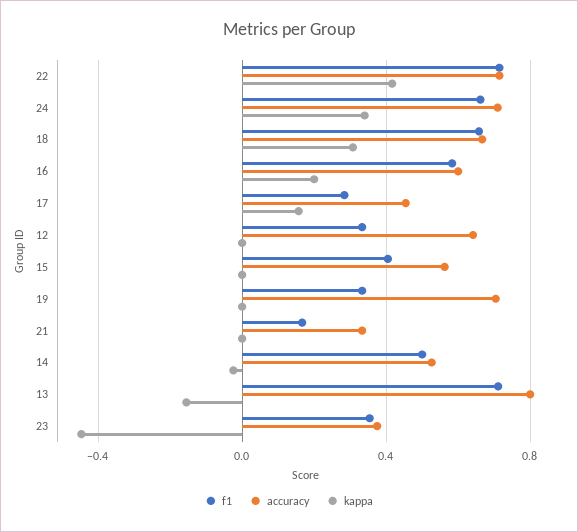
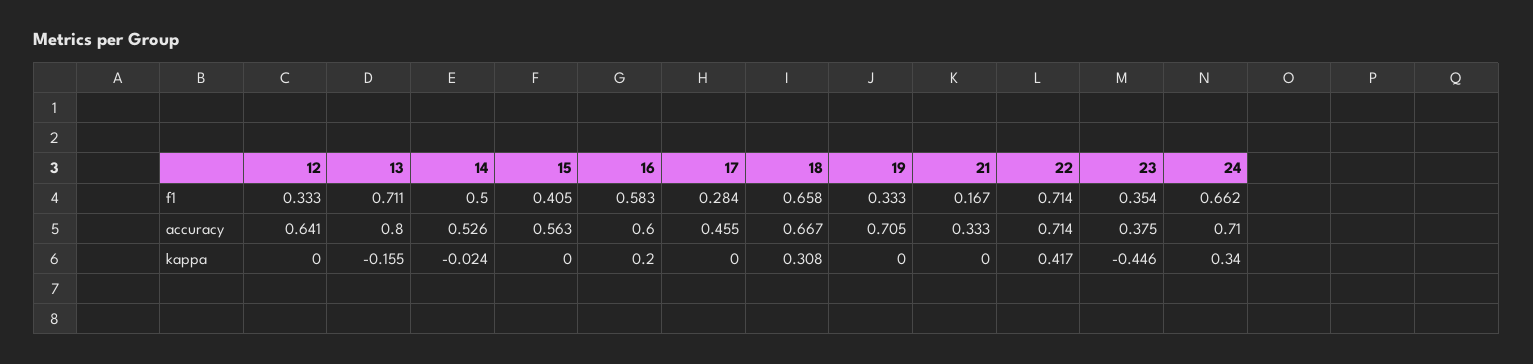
  {
    "f1": {
      "22": 0.714,
      "24": 0.662,
      "18": 0.658,
      "16": 0.583,
      "17": 0.284,
      "12": 0.333,
      "15": 0.405,
      "19": 0.333,
      "21": 0.167,
      "14": 0.5,
      "13": 0.711,
      "23": 0.354
    },
    "accuracy": {
      "22": 0.714,
      "24": 0.71,
      "18": 0.667,
      "16": 0.6,
      "17": 0.455,
      "12": 0.641,
      "15": 0.563,
      "19": 0.705,
      "21": 0.333,
      "14": 0.526,
      "13": 0.8,
      "23": 0.375
    },
    "kappa": {
      "22": 0.417,
      "24": 0.34,
      "18": 0.308,
      "16": 0.2,
-     "17": 0.15,
+     "17": 0,
      "12": 0,
      "15": 0,
      "19": 0,
      "21": 0,
      "14": -0.024,
      "13": -0.155,
      "23": -0.446
    }
  }

